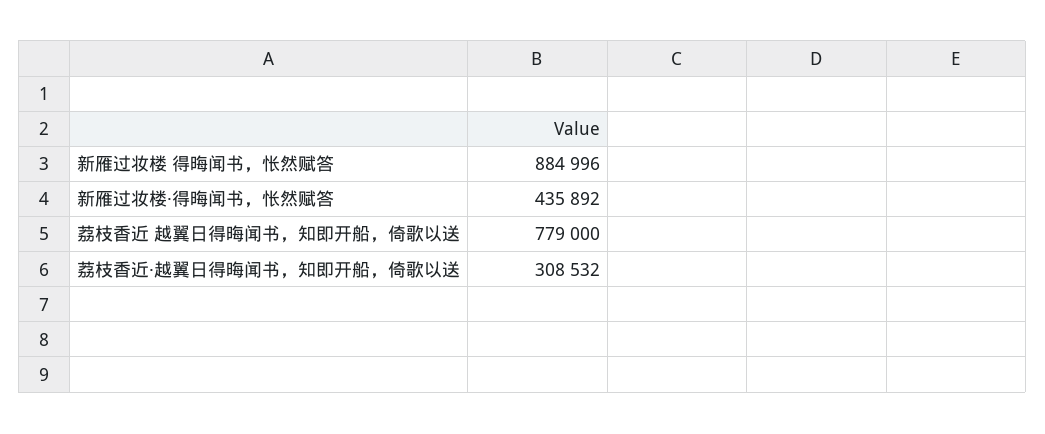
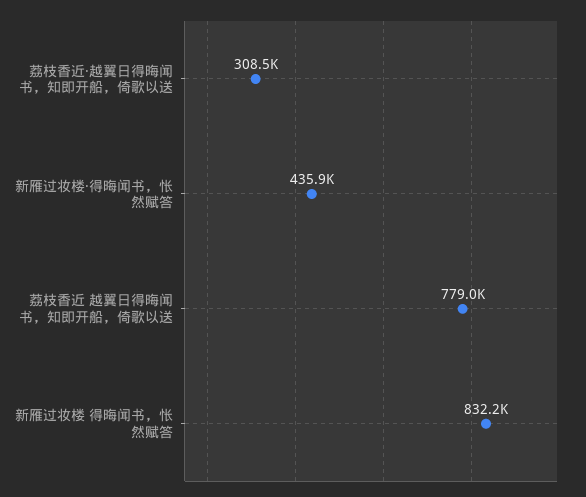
  {
-   "新雁过妆楼 得晦闻书，怅然赋答": 884996,
+   "新雁过妆楼 得晦闻书，怅然赋答": 832200,
    "新雁过妆楼·得晦闻书，怅然赋答": 435892,
    "荔枝香近 越翼日得晦闻书，知即开船，倚歌以送": 779000,
    "荔枝香近·越翼日得晦闻书，知即开船，倚歌以送": 308532
  }

